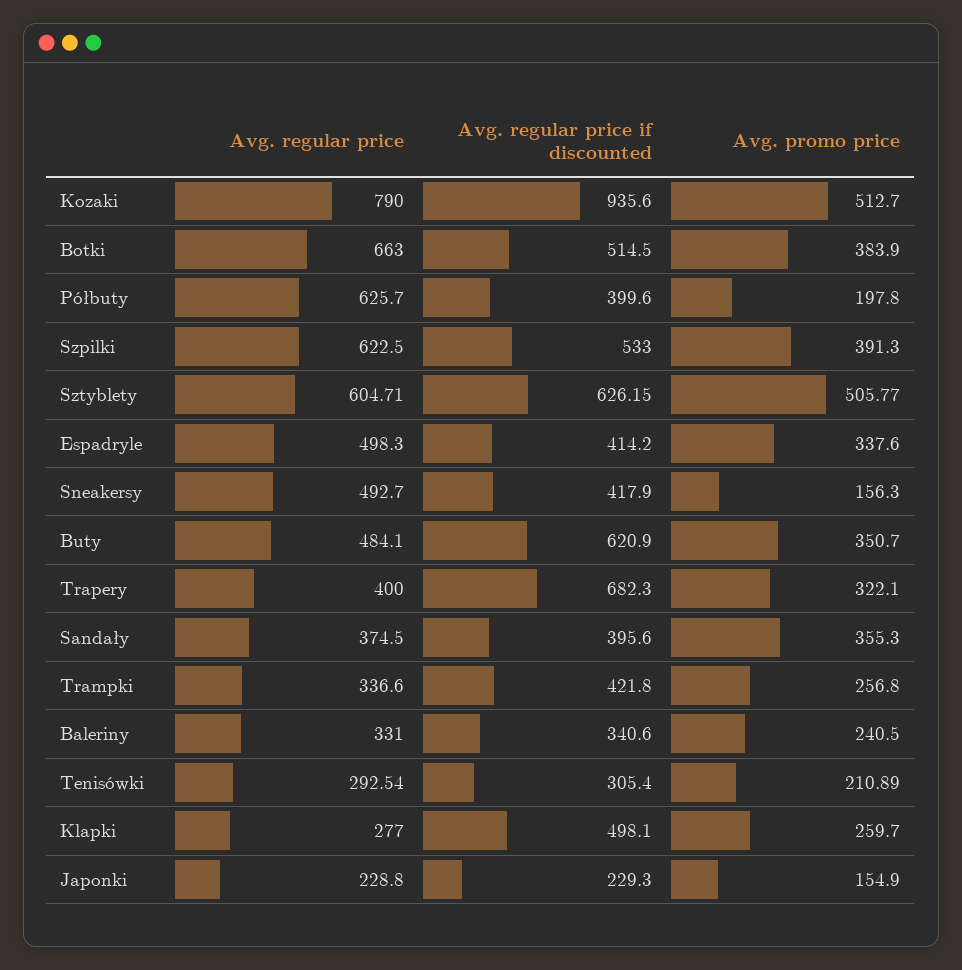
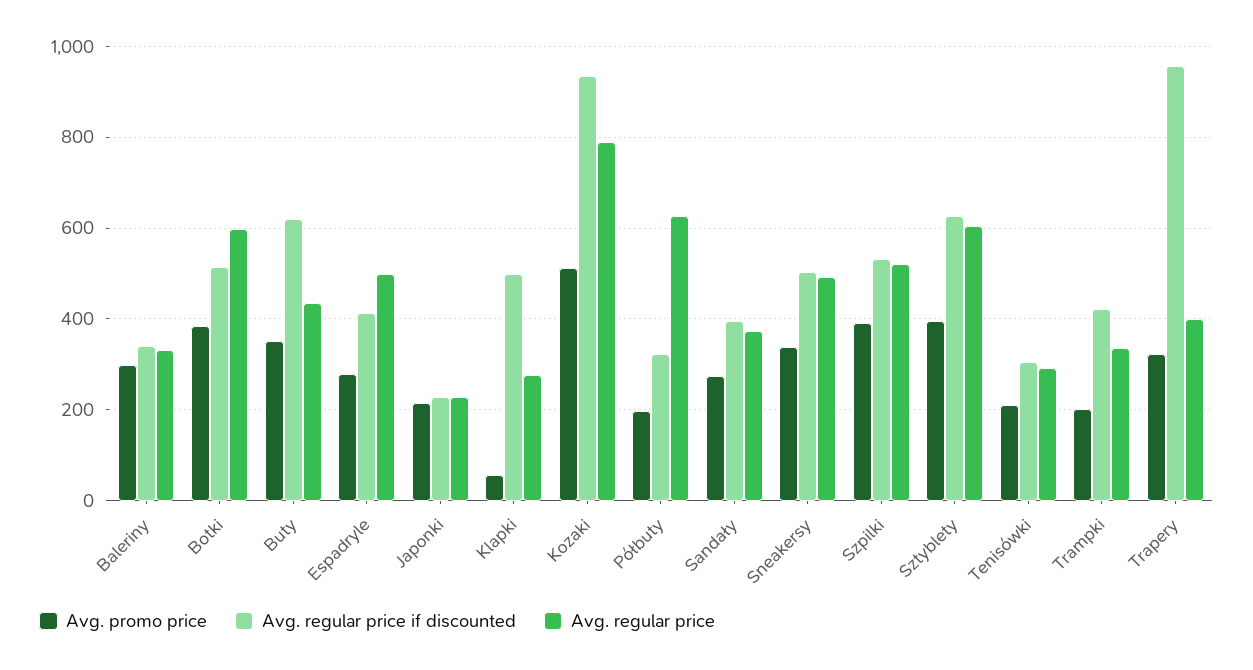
  {
    "Avg. regular price": {
      "Kozaki": 790,
-     "Botki": 663,
+     "Botki": 600,
      "Półbuty": 625.7,
-     "Szpilki": 622.5,
+     "Szpilki": 520,
      "Sztyblety": 604.71,
      "Espadryle": 498.3,
      "Sneakersy": 492.7,
-     "Buty": 484.1,
+     "Buty": 440,
      "Trapery": 400,
      "Sandały": 374.5,
      "Trampki": 336.6,
      "Baleriny": 331,
      "Tenisówki": 292.54,
      "Klapki": 277,
      "Japonki": 228.8
    },
    "Avg. regular price if discounted": {
      "Kozaki": 935.6,
      "Botki": 514.5,
-     "Półbuty": 399.6,
+     "Półbuty": 320,
      "Szpilki": 533,
      "Sztyblety": 626.15,
      "Espadryle": 414.2,
-     "Sneakersy": 417.9,
+     "Sneakersy": 500,
      "Buty": 620.9,
-     "Trapery": 682.3,
+     "Trapery": 960,
      "Sandały": 395.6,
      "Trampki": 421.8,
      "Baleriny": 340.6,
      "Tenisówki": 305.4,
      "Klapki": 498.1,
      "Japonki": 229.3
    },
    "Avg. promo price": {
      "Kozaki": 512.7,
      "Botki": 383.9,
      "Półbuty": 197.8,
      "Szpilki": 391.3,
-     "Sztyblety": 505.77,
+     "Sztyblety": 400,
-     "Espadryle": 337.6,
+     "Espadryle": 280,
-     "Sneakersy": 156.3,
+     "Sneakersy": 340,
      "Buty": 350.7,
      "Trapery": 322.1,
-     "Sandały": 355.3,
+     "Sandały": 280,
-     "Trampki": 256.8,
+     "Trampki": 200,
-     "Baleriny": 240.5,
+     "Baleriny": 300,
      "Tenisówki": 210.89,
-     "Klapki": 259.7,
+     "Klapki": 60,
-     "Japonki": 154.9
+     "Japonki": 220
    }
  }

